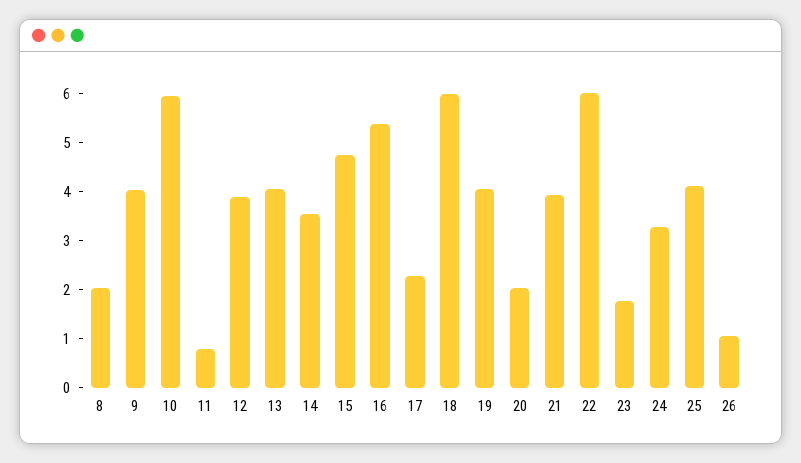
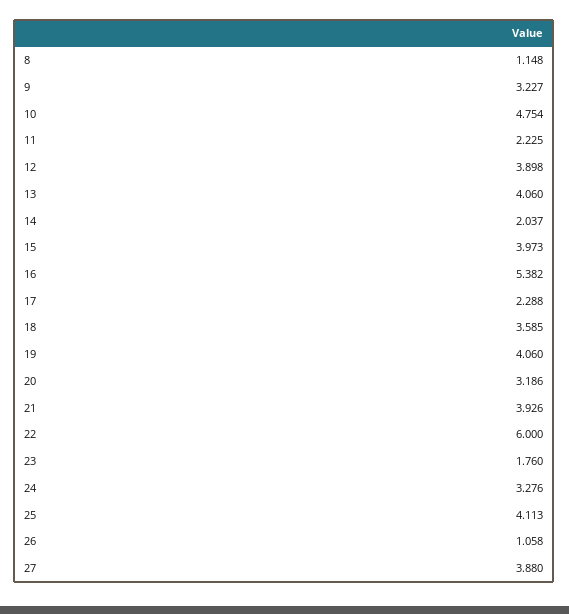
  {
-   "8": 2,
+   "8": 1.148,
-   "9": 4,
+   "9": 3.227,
-   "10": 6,
+   "10": 4.754,
-   "11": 0.8,
+   "11": 2.225,
    "12": 3.898,
    "13": 4.06,
-   "14": 3.6,
+   "14": 2.037,
-   "15": 4.8,
+   "15": 3.973,
    "16": 5.382,
    "17": 2.288,
-   "18": 6,
+   "18": 3.585,
    "19": 4.06,
-   "20": 2,
+   "20": 3.186,
    "21": 3.926,
    "22": 6,
    "23": 1.76,
    "24": 3.276,
    "25": 4.113,
-   "26": 1.058
+   "26": 1.058,
+   "27": 3.88
  }

